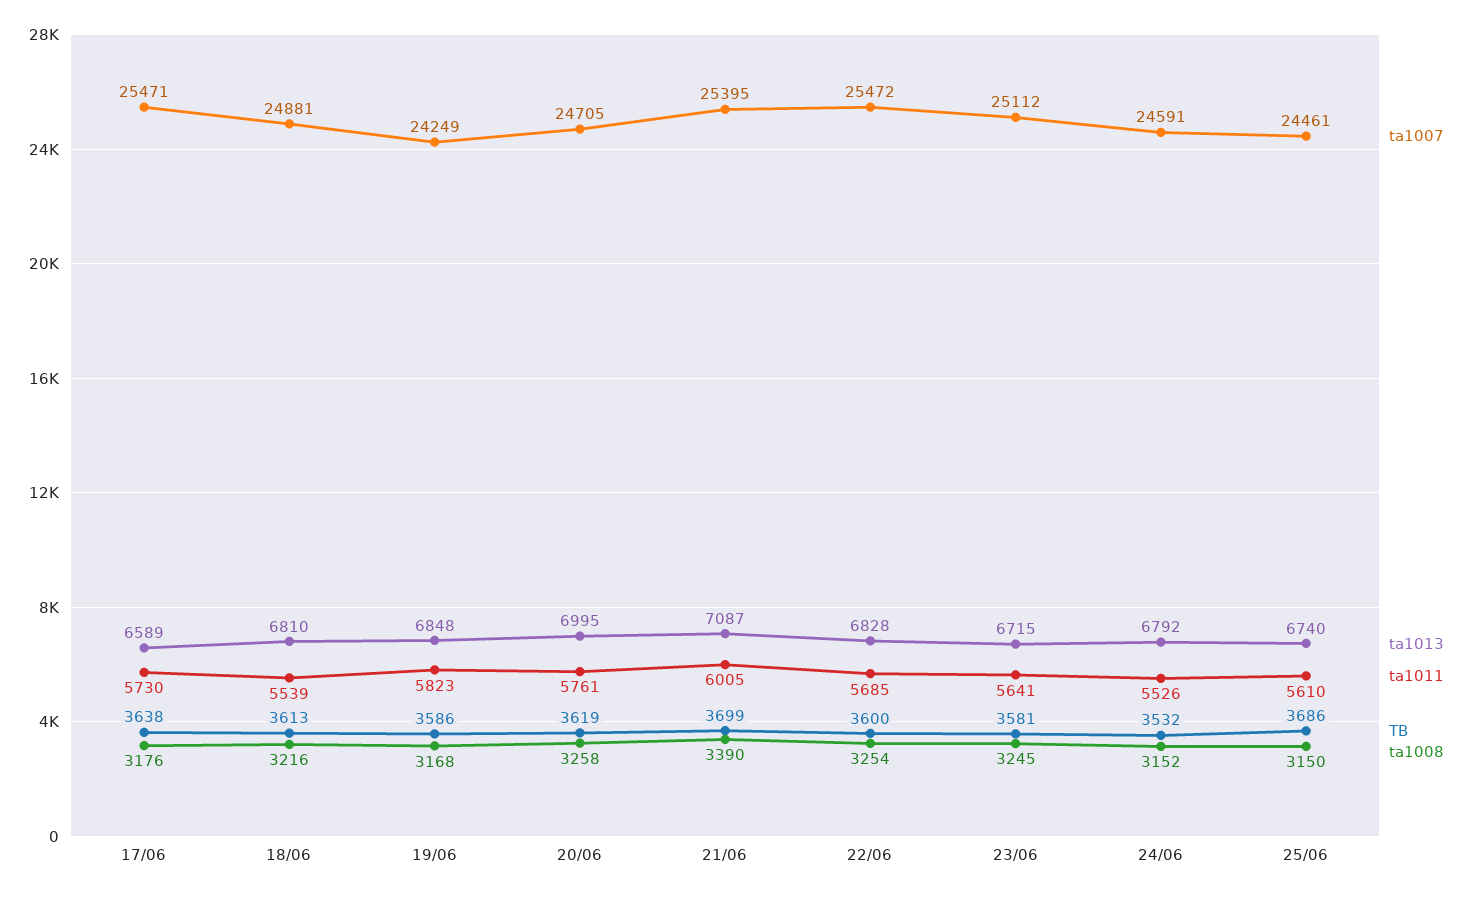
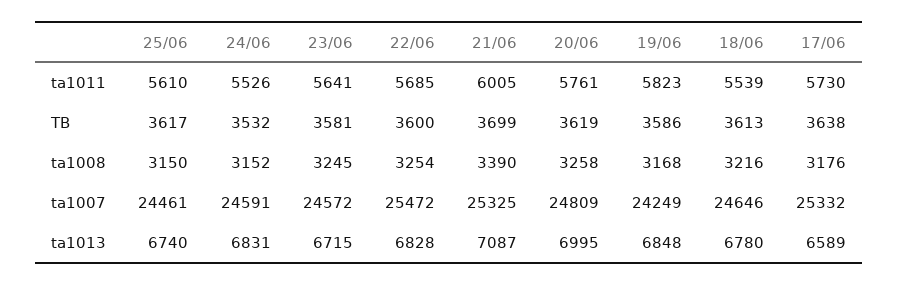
  {
    "ta1007": {
-     "17/06": 25471,
+     "17/06": 25332,
-     "18/06": 24881,
+     "18/06": 24646,
      "19/06": 24249,
-     "20/06": 24705,
+     "20/06": 24809,
-     "21/06": 25395,
+     "21/06": 25325,
      "22/06": 25472,
-     "23/06": 25112,
+     "23/06": 24572,
      "24/06": 24591,
      "25/06": 24461
    },
    "ta1013": {
      "17/06": 6589,
-     "18/06": 6810,
+     "18/06": 6780,
      "19/06": 6848,
      "20/06": 6995,
      "21/06": 7087,
      "22/06": 6828,
      "23/06": 6715,
-     "24/06": 6792,
+     "24/06": 6831,
      "25/06": 6740
    },
    "ta1011": {
      "17/06": 5730,
      "18/06": 5539,
      "19/06": 5823,
      "20/06": 5761,
      "21/06": 6005,
      "22/06": 5685,
      "23/06": 5641,
      "24/06": 5526,
      "25/06": 5610
    },
    "TB": {
      "17/06": 3638,
      "18/06": 3613,
      "19/06": 3586,
      "20/06": 3619,
      "21/06": 3699,
      "22/06": 3600,
      "23/06": 3581,
      "24/06": 3532,
-     "25/06": 3686
+     "25/06": 3617
    },
    "ta1008": {
      "17/06": 3176,
      "18/06": 3216,
      "19/06": 3168,
      "20/06": 3258,
      "21/06": 3390,
      "22/06": 3254,
      "23/06": 3245,
      "24/06": 3152,
      "25/06": 3150
    }
  }

